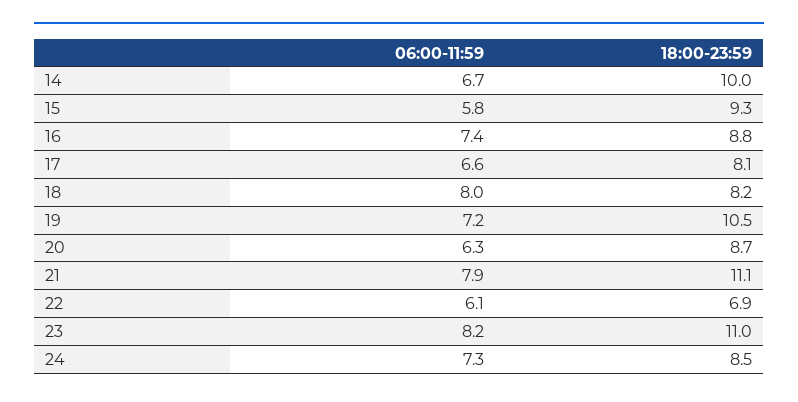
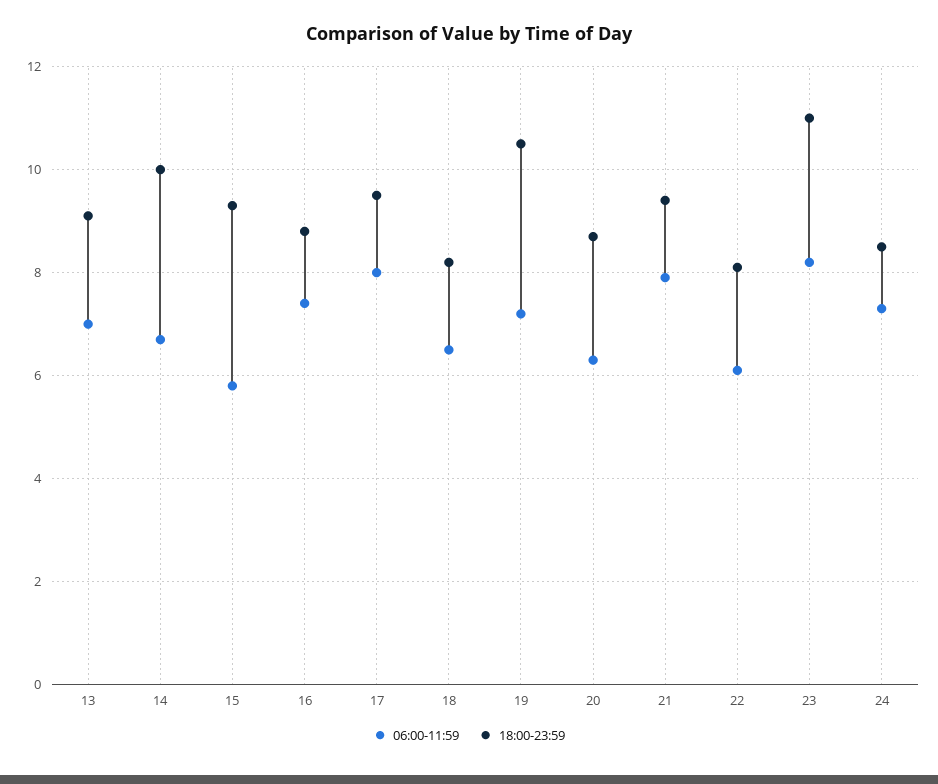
  {
    "06:00-11:59": {
      "14": 6.7,
      "15": 5.8,
      "16": 7.4,
-     "17": 6.6,
+     "17": 8,
-     "18": 8,
+     "18": 6.5,
      "19": 7.2,
      "20": 6.3,
      "21": 7.9,
      "22": 6.1,
      "23": 8.2,
-     "24": 7.3
+     "24": 7.3,
+     "13": 7
    },
    "18:00-23:59": {
      "14": 10,
      "15": 9.3,
      "16": 8.8,
-     "17": 8.1,
+     "17": 9.5,
      "18": 8.2,
      "19": 10.5,
      "20": 8.7,
-     "21": 11.1,
+     "21": 9.5,
-     "22": 6.9,
+     "22": 8,
      "23": 11,
-     "24": 8.5
+     "24": 8.5,
+     "13": 9
    }
  }

